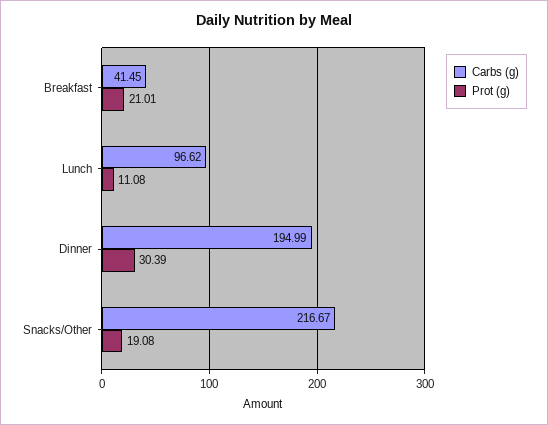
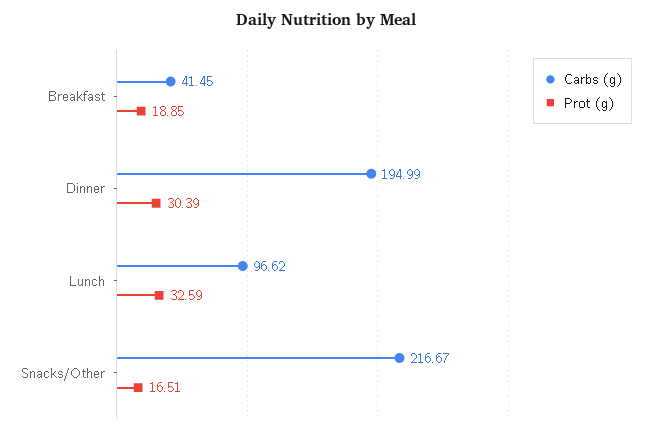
  {
    "Carbs (g)": {
      "Breakfast": 41.45,
      "Lunch": 96.62,
      "Dinner": 194.99,
      "Snacks/Other": 216.67
    },
    "Prot (g)": {
-     "Breakfast": 21.01,
+     "Breakfast": 18.85,
-     "Lunch": 11.08,
+     "Lunch": 32.59,
      "Dinner": 30.39,
-     "Snacks/Other": 19.08
+     "Snacks/Other": 16.51
    }
  }

